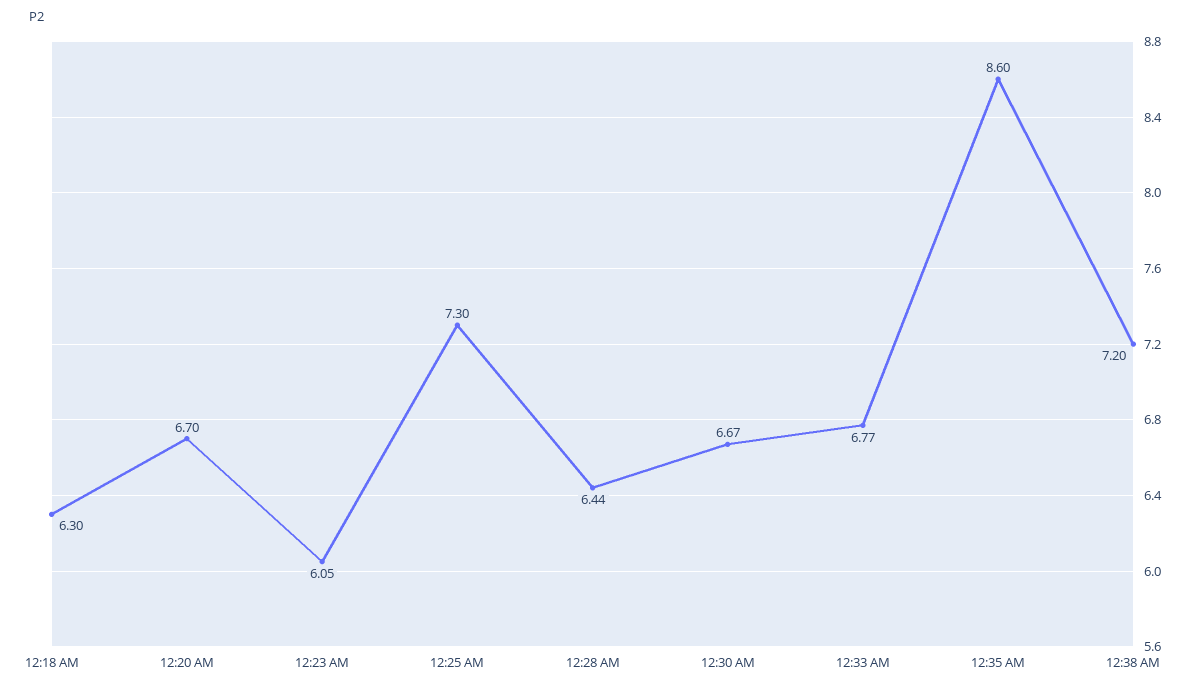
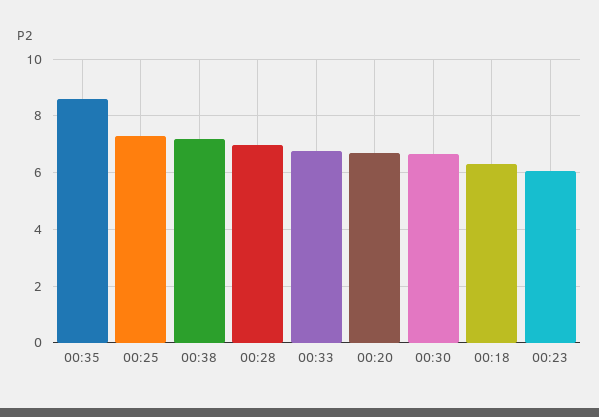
  {
    "12:18 AM": 6.3,
    "12:20 AM": 6.7,
    "12:23 AM": 6.05,
    "12:25 AM": 7.3,
-   "12:28 AM": 6.44,
+   "12:28 AM": 7,
    "12:30 AM": 6.67,
    "12:33 AM": 6.77,
    "12:35 AM": 8.6,
    "12:38 AM": 7.2
  }

